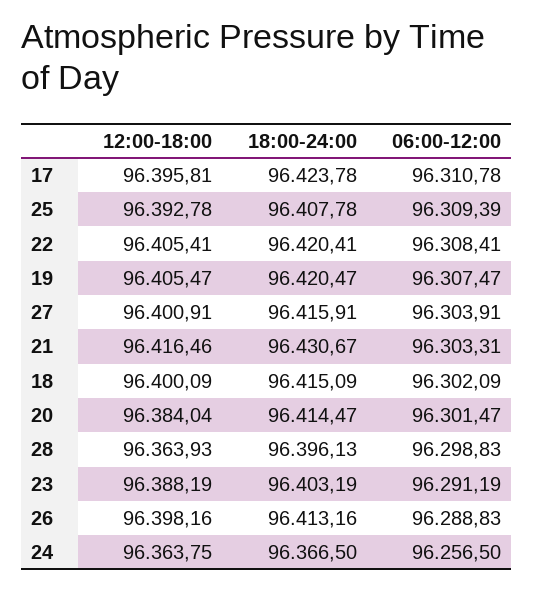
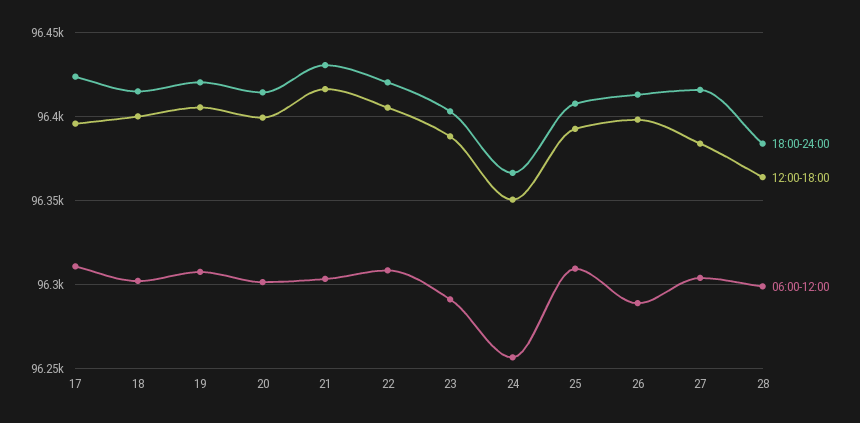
  {
    "12:00-18:00": {
      "17": 96395.81,
      "25": 96392.78,
      "22": 96405.41,
      "19": 96405.47,
-     "27": 96400.91,
+     "27": 96385,
      "21": 96416.46,
      "18": 96400.09,
-     "20": 96384.04,
+     "20": 96400,
      "28": 96363.93,
      "23": 96388.19,
      "26": 96398.16,
-     "24": 96363.75
+     "24": 96350
    },
    "18:00-24:00": {
      "17": 96423.78,
      "25": 96407.78,
      "22": 96420.41,
      "19": 96420.47,
      "27": 96415.91,
      "21": 96430.67,
      "18": 96415.09,
      "20": 96414.47,
-     "28": 96396.13,
+     "28": 96385,
      "23": 96403.19,
      "26": 96413.16,
      "24": 96366.5
    },
    "06:00-12:00": {
      "17": 96310.78,
      "25": 96309.39,
      "22": 96308.41,
      "19": 96307.47,
      "27": 96303.91,
      "21": 96303.31,
      "18": 96302.09,
      "20": 96301.47,
      "28": 96298.83,
      "23": 96291.19,
      "26": 96288.83,
      "24": 96256.5
    }
  }

